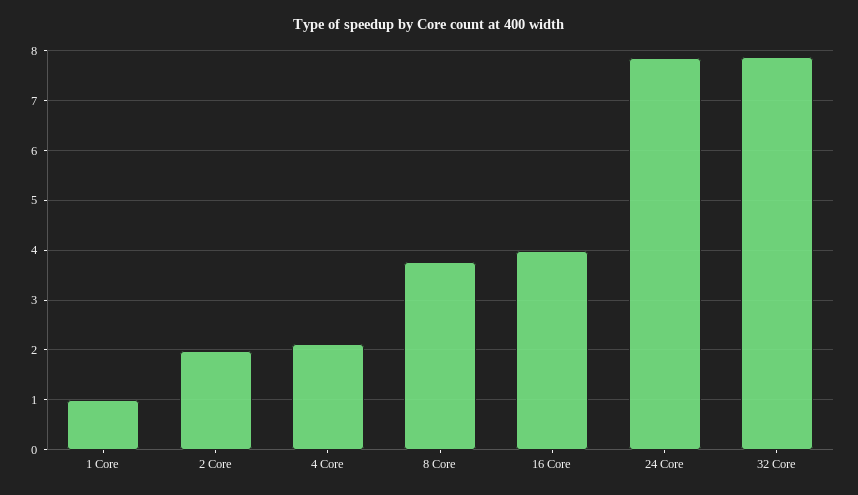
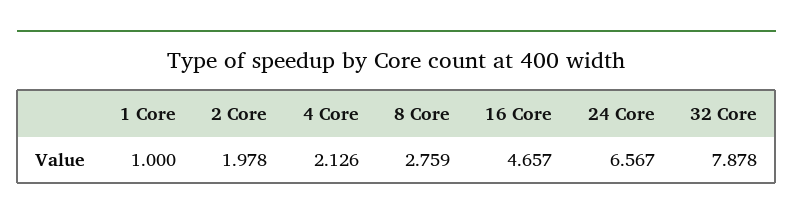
  {
    "1 Core": 1,
    "2 Core": 1.978,
    "4 Core": 2.126,
-   "8 Core": 3.8,
+   "8 Core": 2.759,
-   "16 Core": 4,
+   "16 Core": 4.657,
-   "24 Core": 7.8,
+   "24 Core": 6.567,
    "32 Core": 7.878
  }

